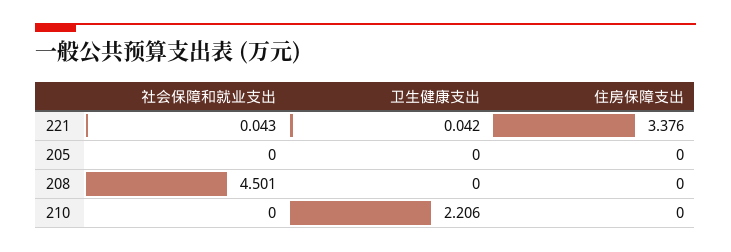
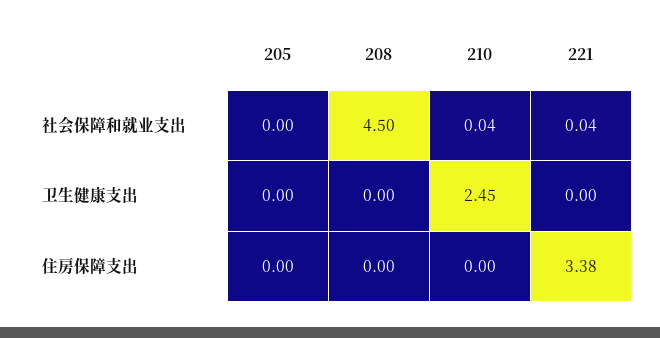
  {
    "社会保障和就业支出": {
      "221": 0.043,
      "205": 0,
      "208": 4.501,
-     "210": 0
+     "210": 0.04
    },
    "卫生健康支出": {
-     "221": 0.042,
+     "221": 0,
      "205": 0,
      "208": 0,
-     "210": 2.206
+     "210": 2.45
    },
    "住房保障支出": {
      "221": 3.376,
      "205": 0,
      "208": 0,
      "210": 0
    }
  }

